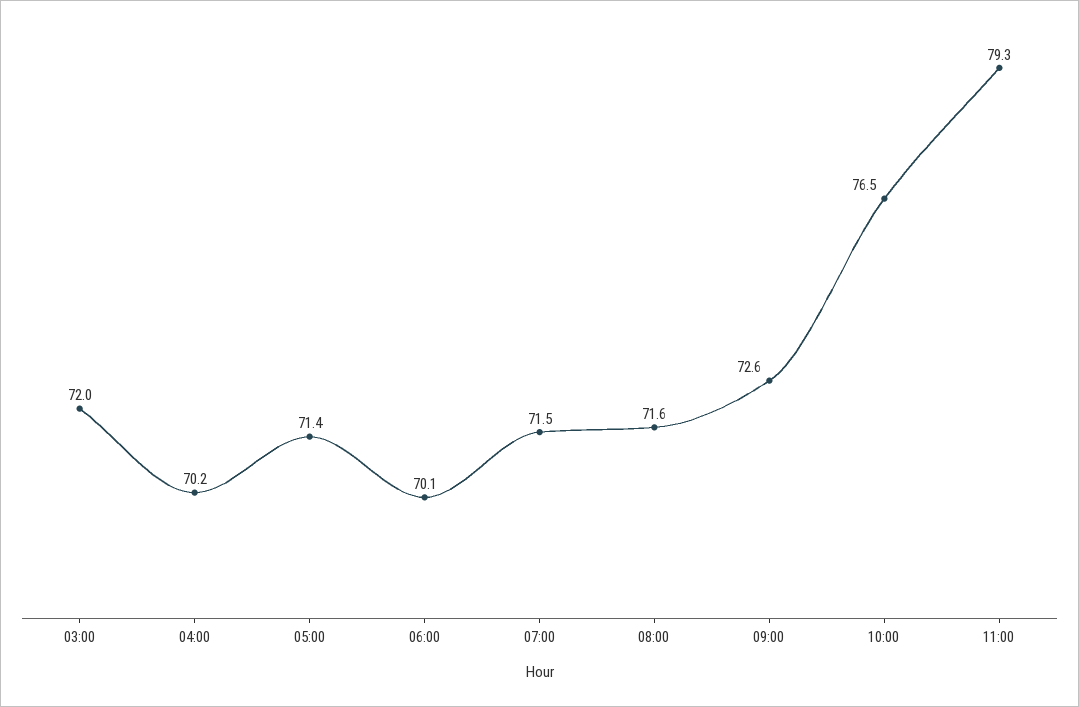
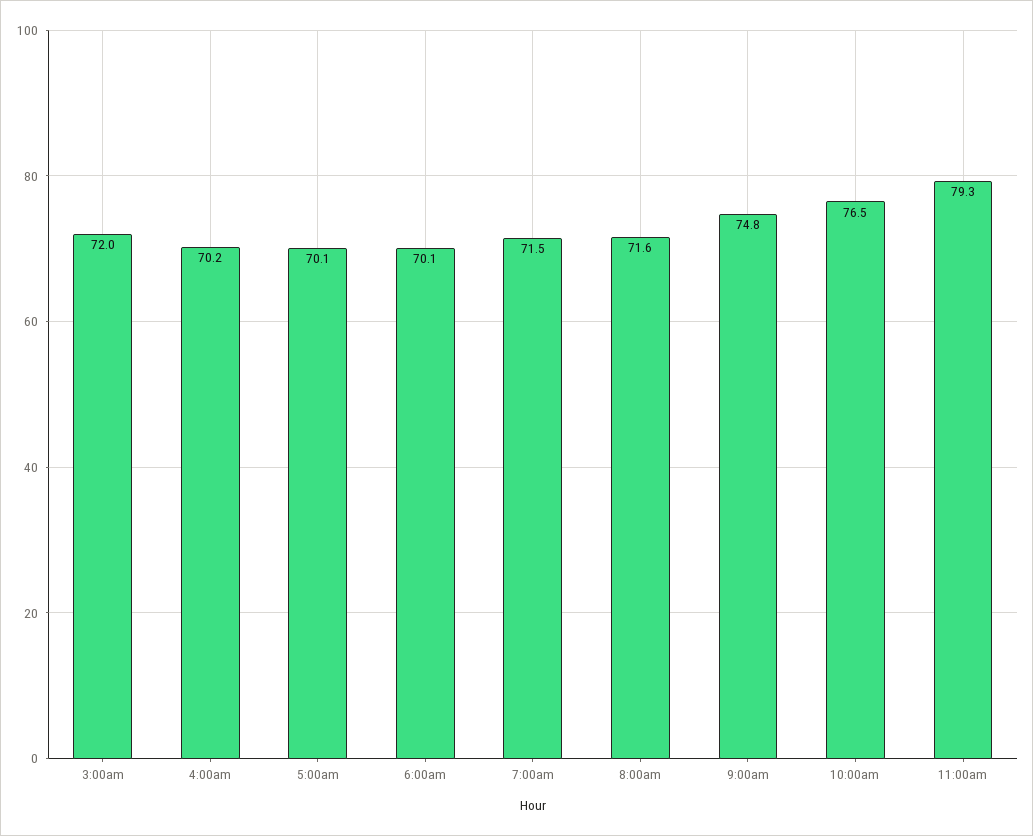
  {
    "03:00": 72,
    "04:00": 70.2,
-   "05:00": 71.4,
+   "05:00": 70.1,
    "06:00": 70.1,
    "07:00": 71.5,
    "08:00": 71.6,
-   "09:00": 72.6,
+   "09:00": 74.8,
    "10:00": 76.5,
    "11:00": 79.3
  }

